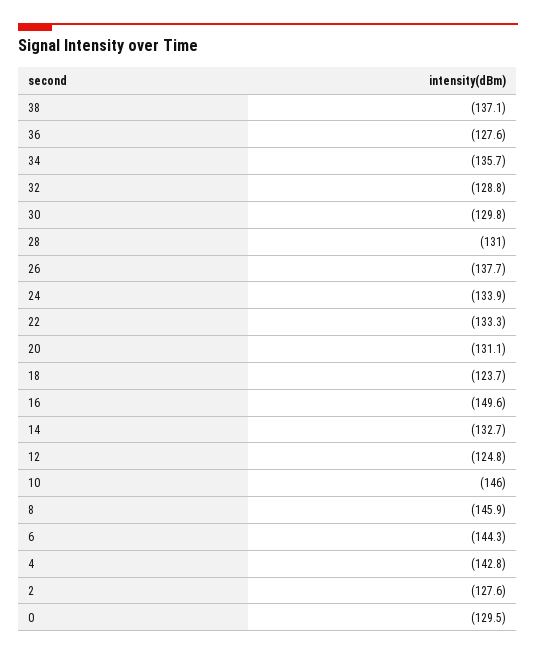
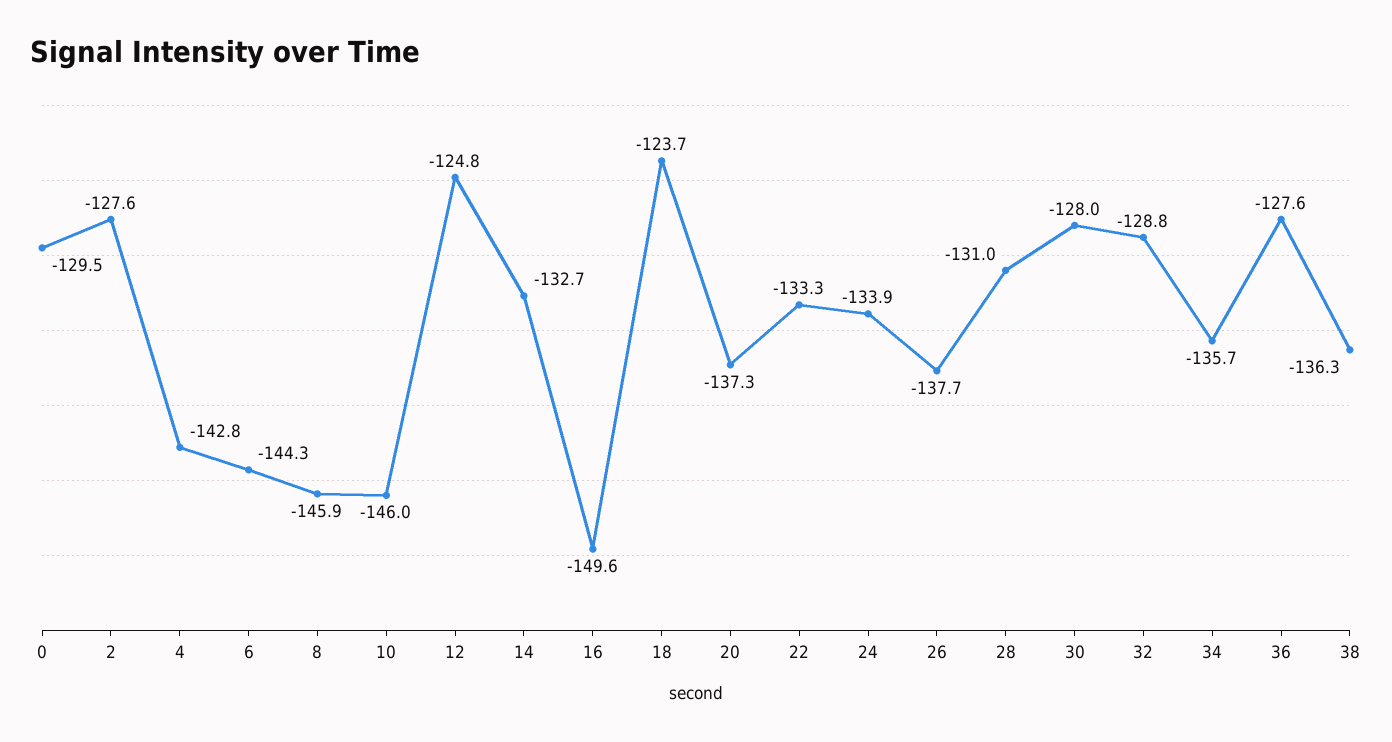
  {
-   "38": -137.1,
+   "38": -136.3,
    "36": -127.6,
    "34": -135.7,
    "32": -128.8,
-   "30": -129.8,
+   "30": -128,
    "28": -131,
    "26": -137.7,
    "24": -133.9,
    "22": -133.3,
-   "20": -131.1,
+   "20": -137.3,
    "18": -123.7,
    "16": -149.6,
    "14": -132.7,
    "12": -124.8,
    "10": -146,
    "8": -145.9,
    "6": -144.3,
    "4": -142.8,
    "2": -127.6,
    "0": -129.5
  }

